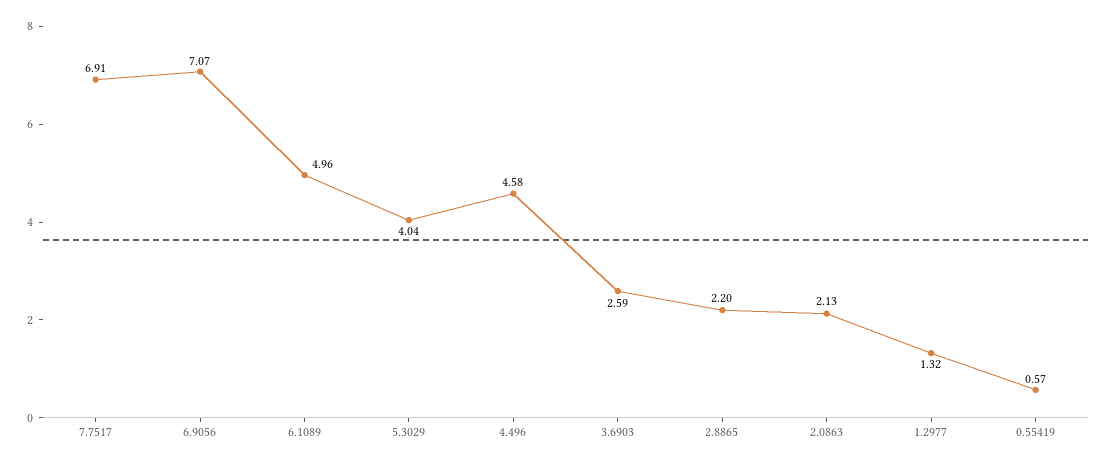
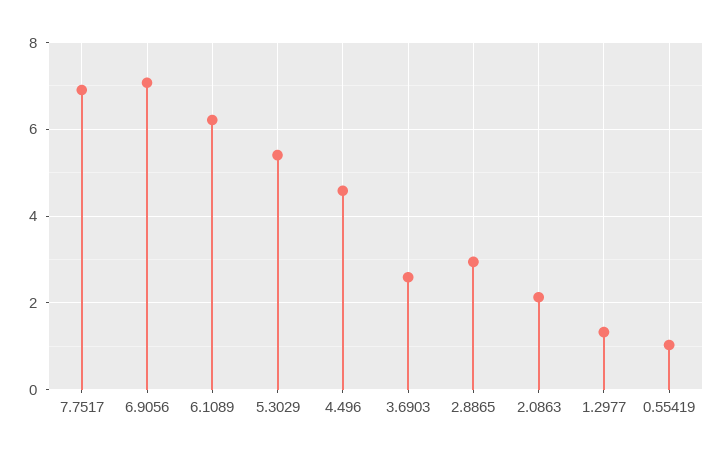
  {
    "7.7517": 6.91,
    "6.9056": 7.07,
-   "6.1089": 4.96,
+   "6.1089": 6.2,
-   "5.3029": 4.04,
+   "5.3029": 5.4,
    "4.496": 4.58,
    "3.6903": 2.59,
-   "2.8865": 2.2,
+   "2.8865": 3,
    "2.0863": 2.13,
    "1.2977": 1.32,
-   "0.55419": 0.57
+   "0.55419": 1
  }

